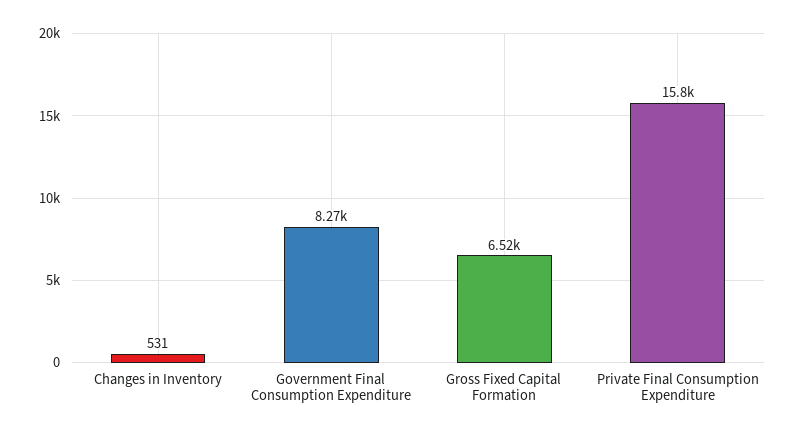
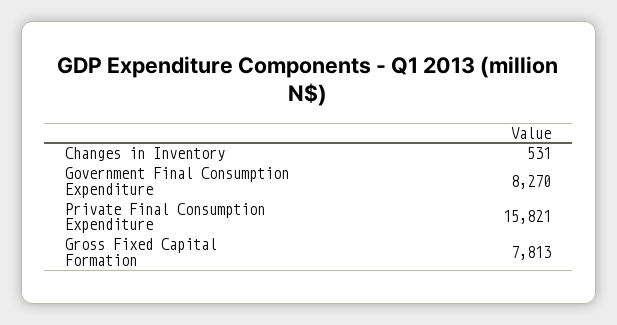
  {
    "Changes in Inventory": 531,
    "Government Final Consumption Expenditure": 8270,
-   "Gross Fixed Capital Formation": 6520,
+   "Gross Fixed Capital Formation": 7813,
    "Private Final Consumption Expenditure": 15821
  }

